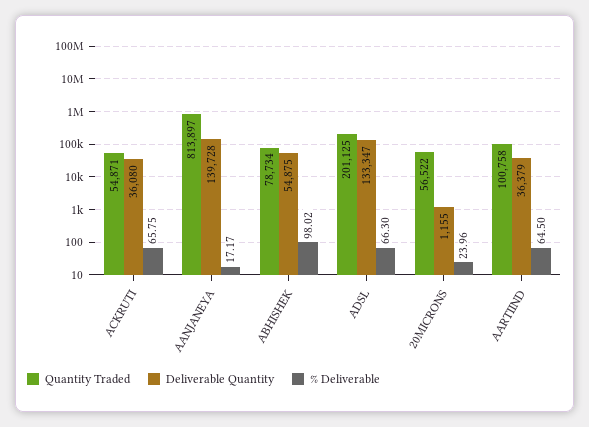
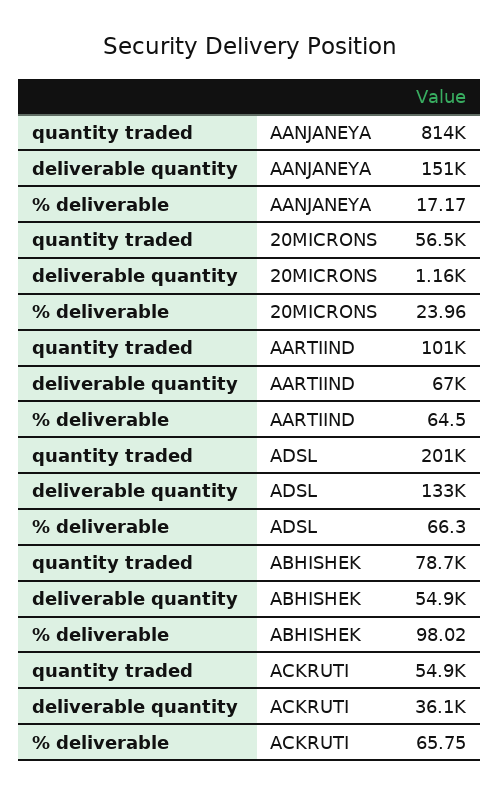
  {
    "Quantity Traded": {
      "ACKRUTI": 54871,
      "AANJANEYA": 813897,
      "ABHISHEK": 78734,
      "ADSL": 201125,
      "20MICRONS": 56522,
      "AARTIIND": 100758
    },
    "Deliverable Quantity": {
      "ACKRUTI": 36080,
-     "AANJANEYA": 139728,
+     "AANJANEYA": 151000,
      "ABHISHEK": 54875,
      "ADSL": 133347,
      "20MICRONS": 1155,
-     "AARTIIND": 36379
+     "AARTIIND": 67000
    },
    "% Deliverable": {
      "ACKRUTI": 65.75,
      "AANJANEYA": 17.17,
      "ABHISHEK": 98.02,
      "ADSL": 66.3,
      "20MICRONS": 23.96,
      "AARTIIND": 64.5
    }
  }

